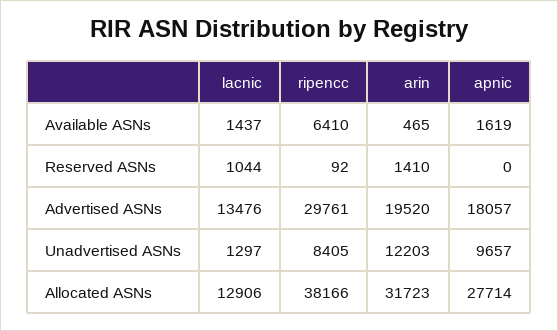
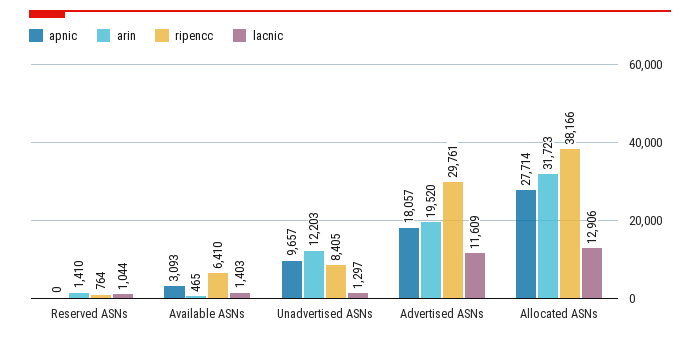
  {
    "lacnic": {
-     "Available ASNs": 1437,
+     "Available ASNs": 1403,
      "Reserved ASNs": 1044,
-     "Advertised ASNs": 13476,
+     "Advertised ASNs": 11609,
      "Unadvertised ASNs": 1297,
      "Allocated ASNs": 12906
    },
    "ripencc": {
      "Available ASNs": 6410,
-     "Reserved ASNs": 92,
+     "Reserved ASNs": 764,
      "Advertised ASNs": 29761,
      "Unadvertised ASNs": 8405,
      "Allocated ASNs": 38166
    },
    "arin": {
      "Available ASNs": 465,
      "Reserved ASNs": 1410,
      "Advertised ASNs": 19520,
      "Unadvertised ASNs": 12203,
      "Allocated ASNs": 31723
    },
    "apnic": {
-     "Available ASNs": 1619,
+     "Available ASNs": 3093,
      "Reserved ASNs": 0,
      "Advertised ASNs": 18057,
      "Unadvertised ASNs": 9657,
      "Allocated ASNs": 27714
    }
  }

